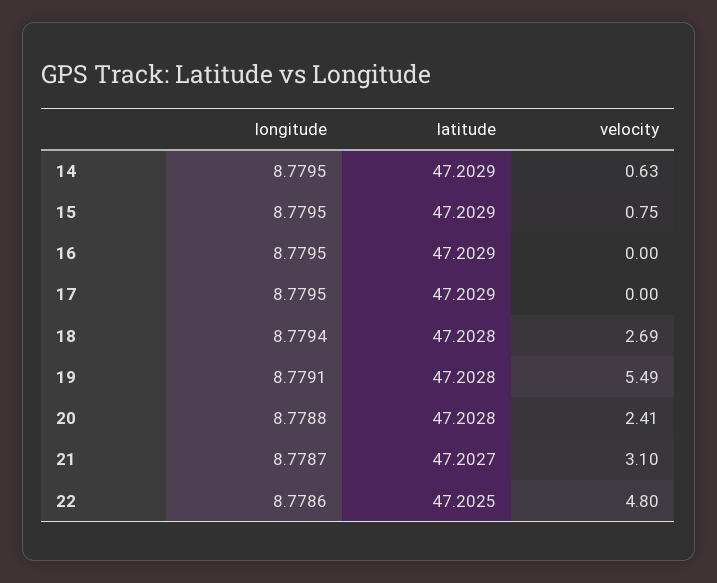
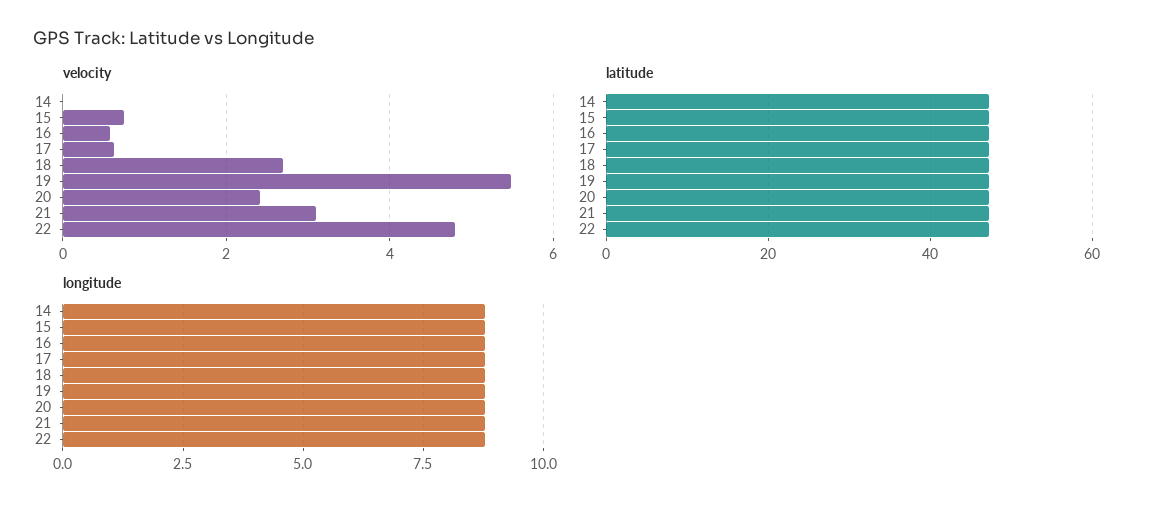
  {
    "longitude": {
      "14": 8.7795,
      "15": 8.7795,
      "16": 8.7795,
      "17": 8.7795,
      "18": 8.7794,
      "19": 8.7791,
      "20": 8.7788,
      "21": 8.7787,
      "22": 8.7786
    },
    "latitude": {
      "14": 47.2029,
      "15": 47.2029,
      "16": 47.2029,
      "17": 47.2029,
      "18": 47.2028,
      "19": 47.2028,
      "20": 47.2028,
      "21": 47.2027,
      "22": 47.2025
    },
    "velocity": {
-     "14": 0.63,
+     "14": 0,
      "15": 0.75,
-     "16": 0,
+     "16": 0.6,
-     "17": 0,
+     "17": 0.6,
      "18": 2.69,
      "19": 5.49,
      "20": 2.41,
      "21": 3.1,
      "22": 4.8
    }
  }

